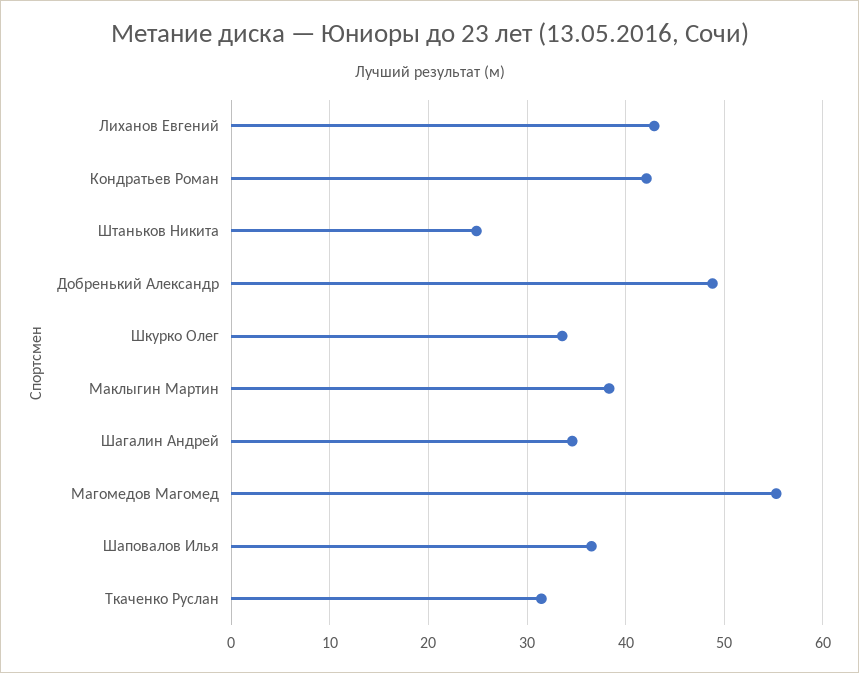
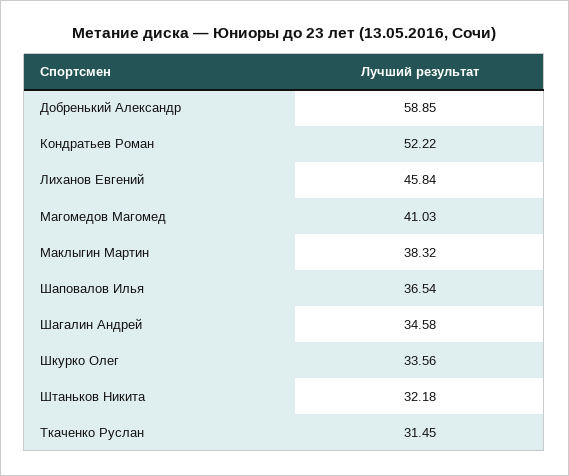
  {
-   "Лиханов Евгений": 43,
+   "Лиханов Евгений": 45.84,
-   "Кондратьев Роман": 42,
+   "Кондратьев Роман": 52.22,
-   "Штаньков Никита": 25,
+   "Штаньков Никита": 32.18,
-   "Добренький Александр": 49,
+   "Добренький Александр": 58.85,
    "Шкурко Олег": 33.56,
    "Маклыгин Мартин": 38.32,
    "Шагалин Андрей": 34.58,
-   "Магомедов Магомед": 55,
+   "Магомедов Магомед": 41.03,
    "Шаповалов Илья": 36.54,
    "Ткаченко Руслан": 31.45
  }

